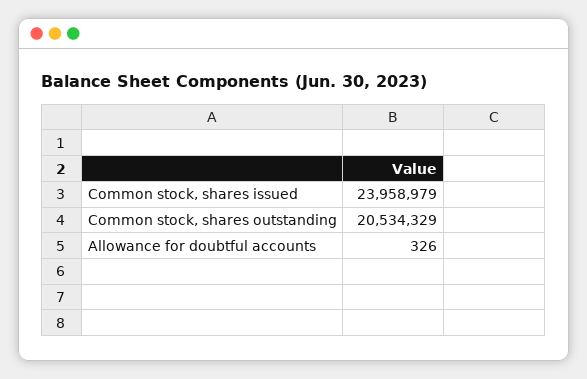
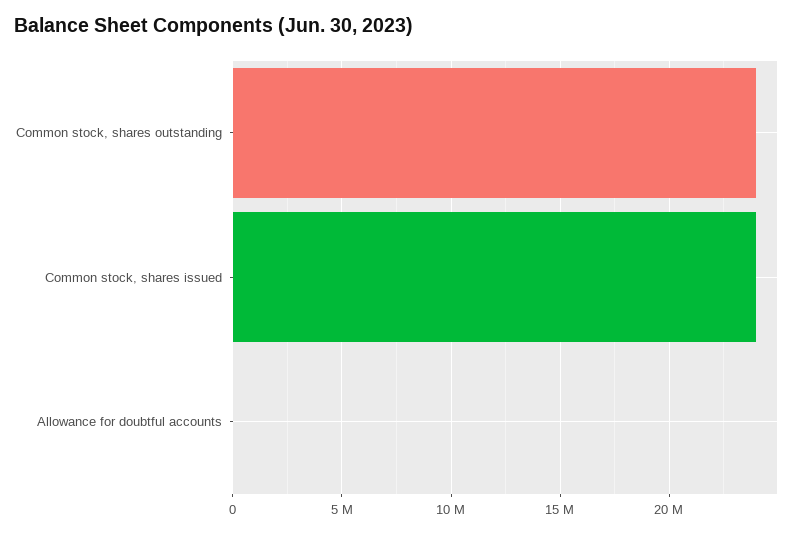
  {
    "Common stock, shares issued": 23958979,
-   "Common stock, shares outstanding": 20534329,
+   "Common stock, shares outstanding": 24000000,
    "Allowance for doubtful accounts": 326
  }

